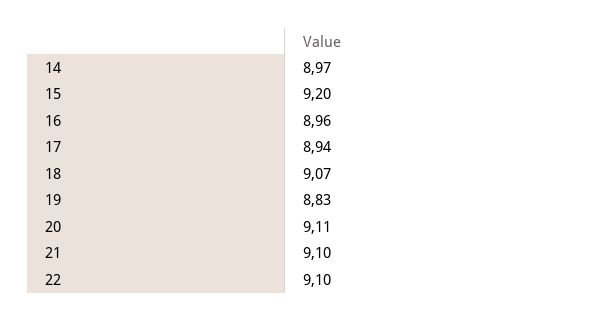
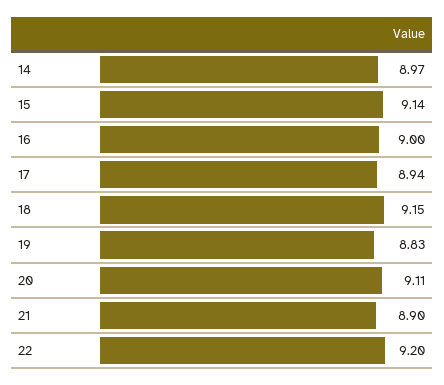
  {
    "14": 8.97,
-   "15": 9.2,
+   "15": 9.14,
-   "16": 8.96,
+   "16": 9,
    "17": 8.94,
-   "18": 9.07,
+   "18": 9.15,
    "19": 8.83,
    "20": 9.11,
-   "21": 9.1,
+   "21": 8.9,
-   "22": 9.1
+   "22": 9.2
  }

